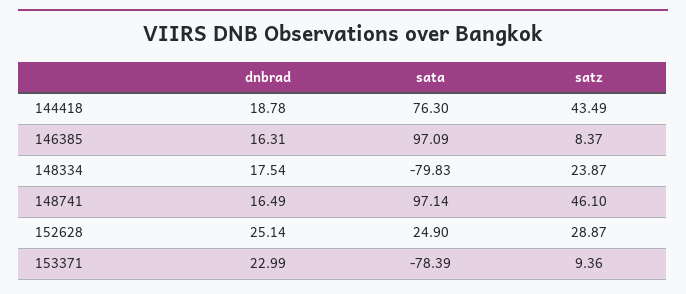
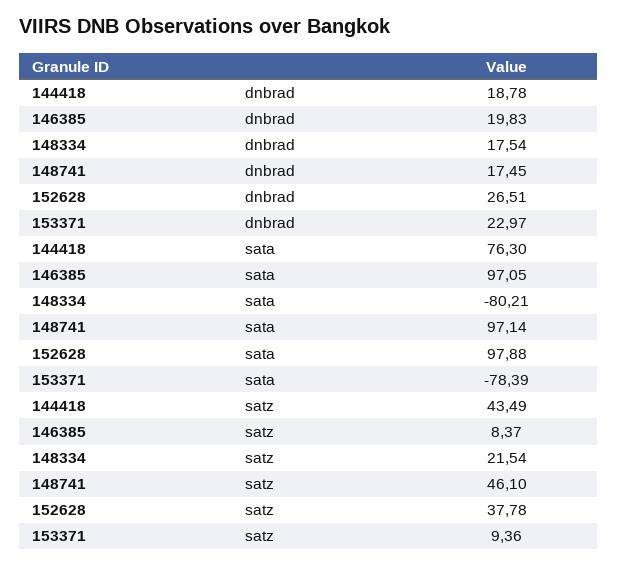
  {
    "dnbrad": {
      "144418": 18.78,
-     "146385": 16.31,
+     "146385": 19.83,
      "148334": 17.54,
-     "148741": 16.49,
+     "148741": 17.45,
-     "152628": 25.14,
+     "152628": 26.51,
-     "153371": 22.99
+     "153371": 22.97
    },
    "sata": {
      "144418": 76.3,
-     "146385": 97.09,
+     "146385": 97.05,
-     "148334": -79.83,
+     "148334": -80.21,
      "148741": 97.14,
-     "152628": 24.9,
+     "152628": 97.88,
      "153371": -78.39
    },
    "satz": {
      "144418": 43.49,
      "146385": 8.37,
-     "148334": 23.87,
+     "148334": 21.54,
      "148741": 46.1,
-     "152628": 28.87,
+     "152628": 37.78,
      "153371": 9.36
    }
  }

